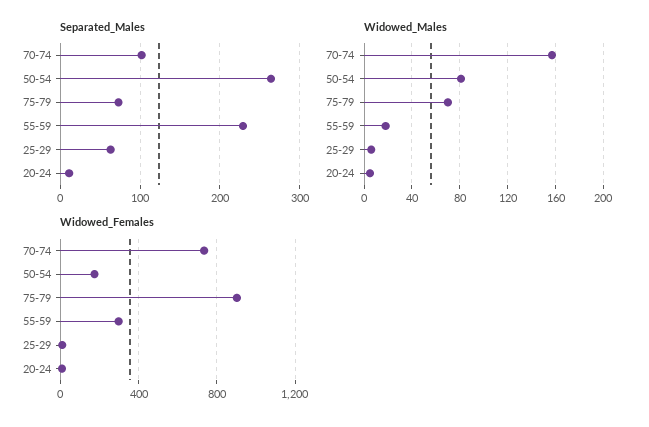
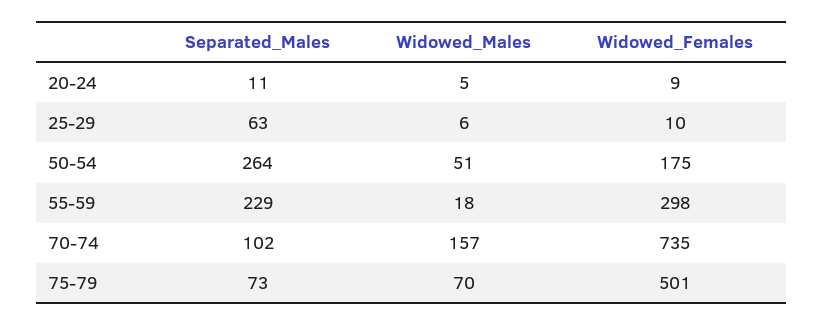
  {
    "Separated_Males": {
      "70-74": 102,
      "50-54": 264,
      "75-79": 73,
      "55-59": 229,
      "25-29": 63,
      "20-24": 11
    },
    "Widowed_Males": {
      "70-74": 157,
-     "50-54": 80,
+     "50-54": 51,
      "75-79": 70,
      "55-59": 18,
      "25-29": 6,
      "20-24": 5
    },
    "Widowed_Females": {
      "70-74": 735,
      "50-54": 175,
-     "75-79": 900,
+     "75-79": 501,
      "55-59": 298,
      "25-29": 10,
      "20-24": 9
    }
  }

